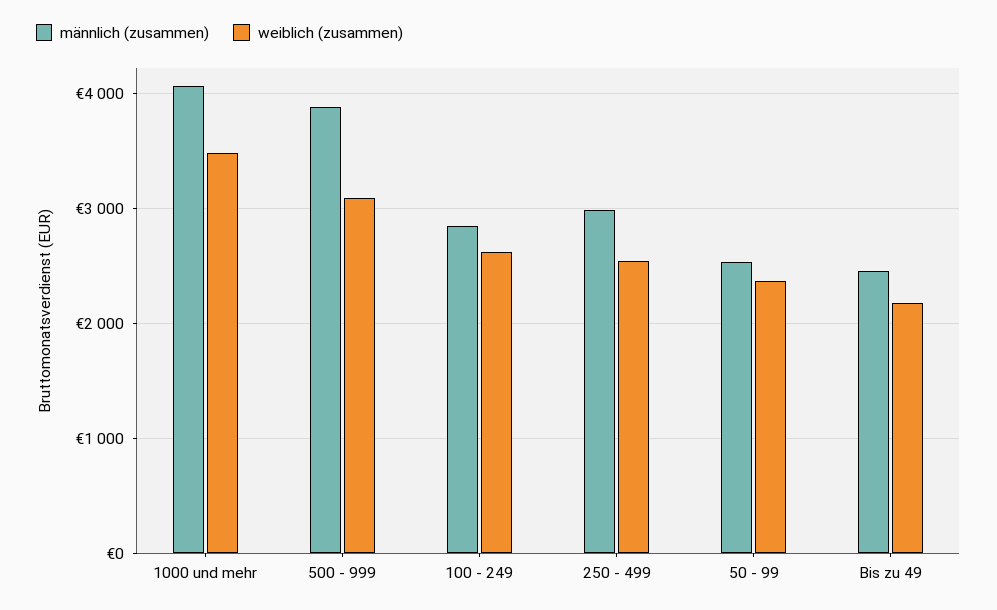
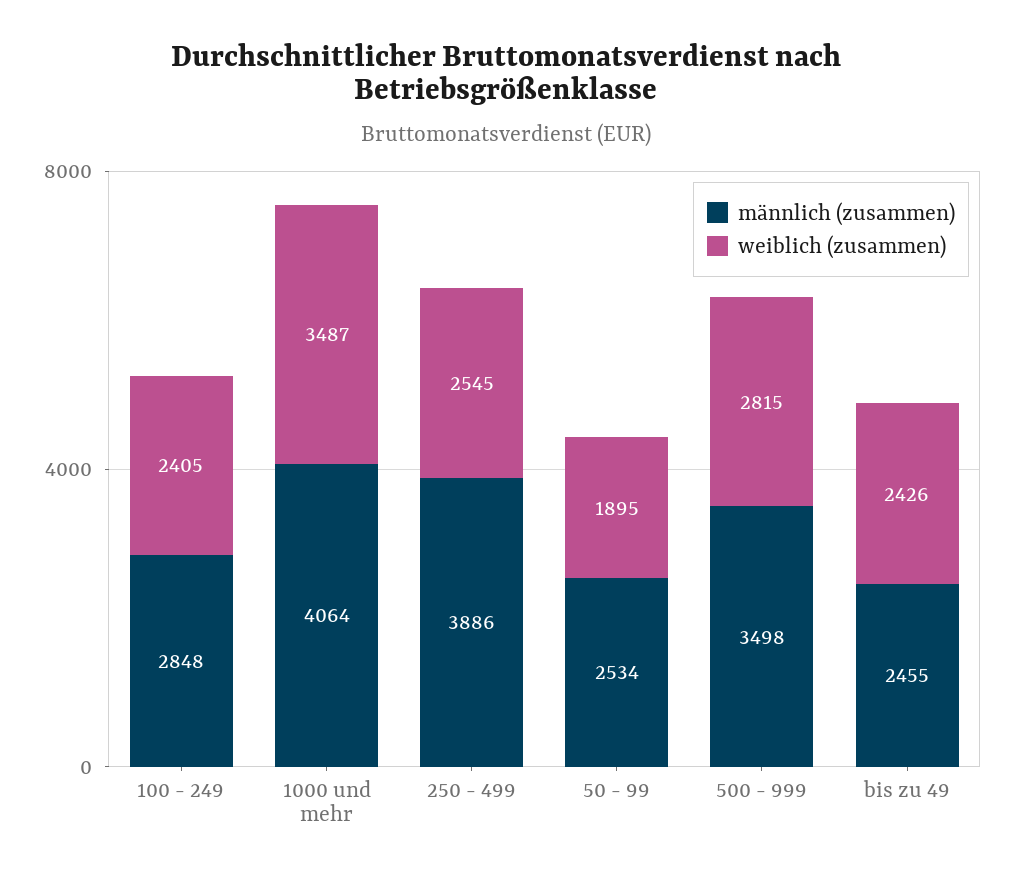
  {
    "männlich (zusammen)": {
      "1000 und mehr": 4064,
-     "500 - 999": 3900,
+     "500 - 999": 3498,
      "100 - 249": 2848,
-     "250 - 499": 3000,
+     "250 - 499": 3886,
      "50 - 99": 2534,
      "Bis zu 49": 2455
    },
    "weiblich (zusammen)": {
      "1000 und mehr": 3487,
-     "500 - 999": 3100,
+     "500 - 999": 2815,
-     "100 - 249": 2600,
+     "100 - 249": 2405,
      "250 - 499": 2545,
-     "50 - 99": 2400,
+     "50 - 99": 1895,
-     "Bis zu 49": 2200
+     "Bis zu 49": 2426
    }
  }

